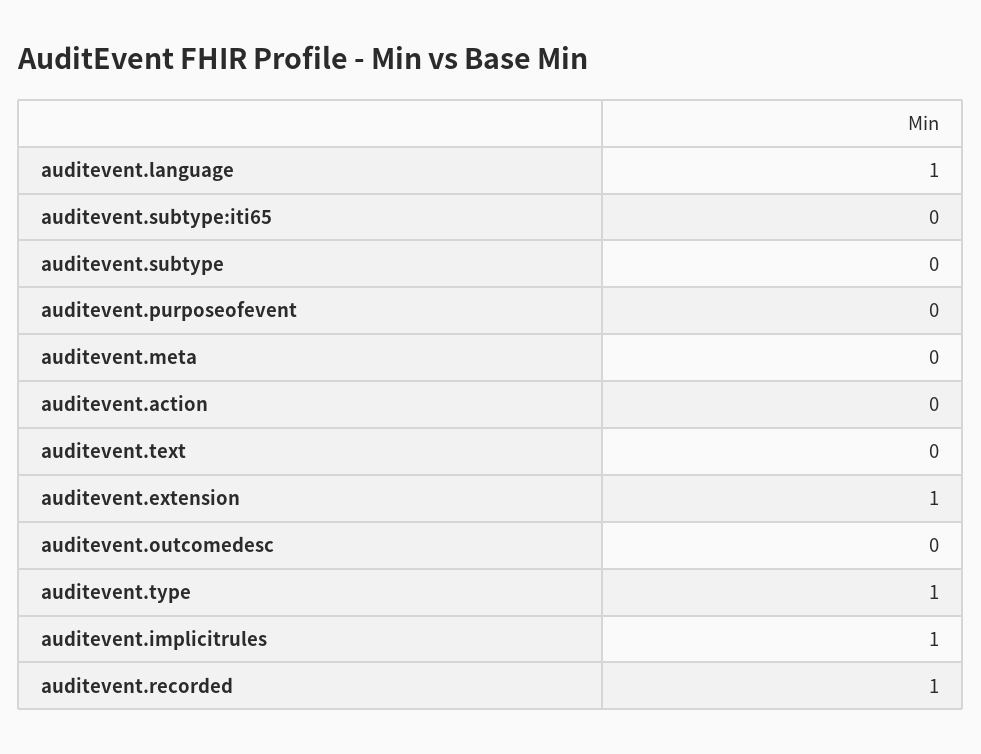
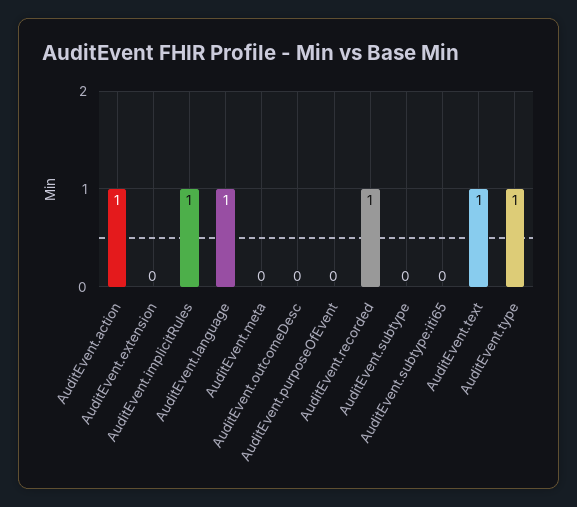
  {
    "auditevent.language": 1,
    "auditevent.subtype:iti65": 0,
    "auditevent.subtype": 0,
    "auditevent.purposeofevent": 0,
    "auditevent.meta": 0,
-   "auditevent.action": 0,
+   "auditevent.action": 1,
-   "auditevent.text": 0,
+   "auditevent.text": 1,
-   "auditevent.extension": 1,
+   "auditevent.extension": 0,
    "auditevent.outcomedesc": 0,
    "auditevent.type": 1,
    "auditevent.implicitrules": 1,
    "auditevent.recorded": 1
  }

